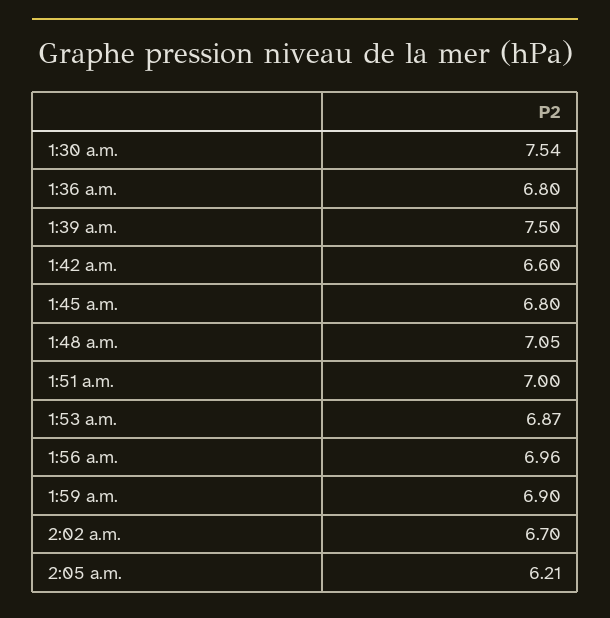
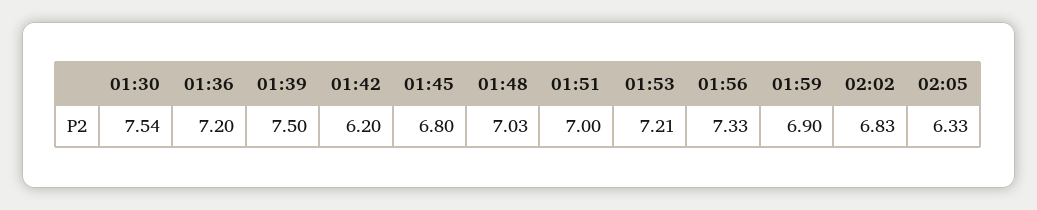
  {
    "1:30 a.m.": 7.54,
-   "1:36 a.m.": 6.8,
+   "1:36 a.m.": 7.2,
    "1:39 a.m.": 7.5,
-   "1:42 a.m.": 6.6,
+   "1:42 a.m.": 6.2,
    "1:45 a.m.": 6.8,
-   "1:48 a.m.": 7.05,
+   "1:48 a.m.": 7.03,
    "1:51 a.m.": 7,
-   "1:53 a.m.": 6.87,
+   "1:53 a.m.": 7.21,
-   "1:56 a.m.": 6.96,
+   "1:56 a.m.": 7.33,
    "1:59 a.m.": 6.9,
-   "2:02 a.m.": 6.7,
+   "2:02 a.m.": 6.83,
-   "2:05 a.m.": 6.21
+   "2:05 a.m.": 6.33
  }

